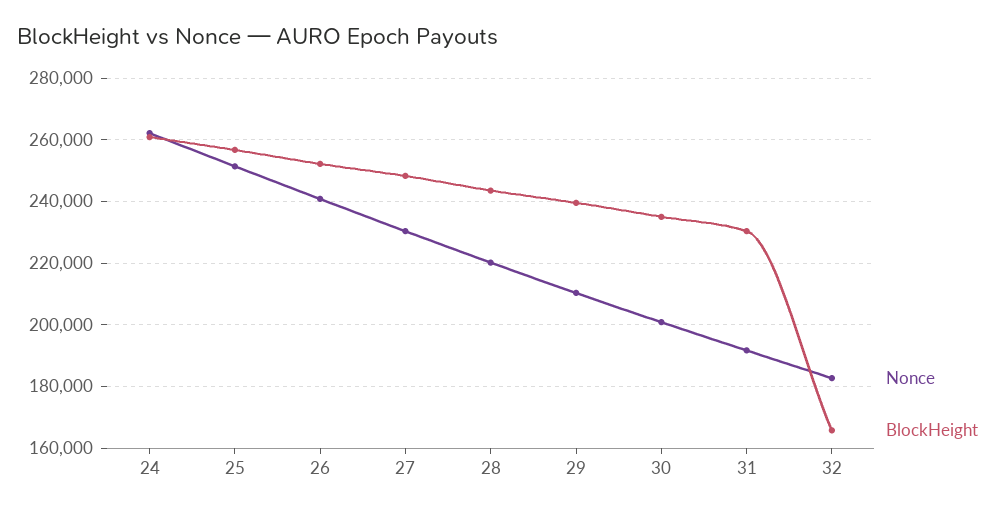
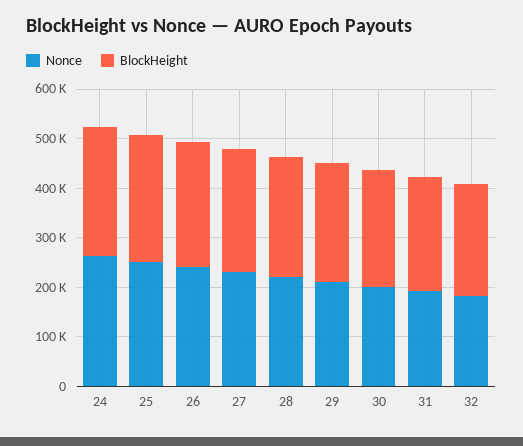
  {
    "Nonce": {
      "24": 262000,
      "25": 252000,
      "26": 240000,
      "27": 230000,
      "28": 220000,
      "29": 210000,
      "30": 200000,
      "31": 192000,
      "32": 182000
    },
    "BlockHeight": {
      "24": 260000,
      "25": 256000,
      "26": 252000,
      "27": 248000,
      "28": 244000,
      "29": 240000,
      "30": 236000,
      "31": 230000,
-     "32": 166000
+     "32": 220000
    }
  }

